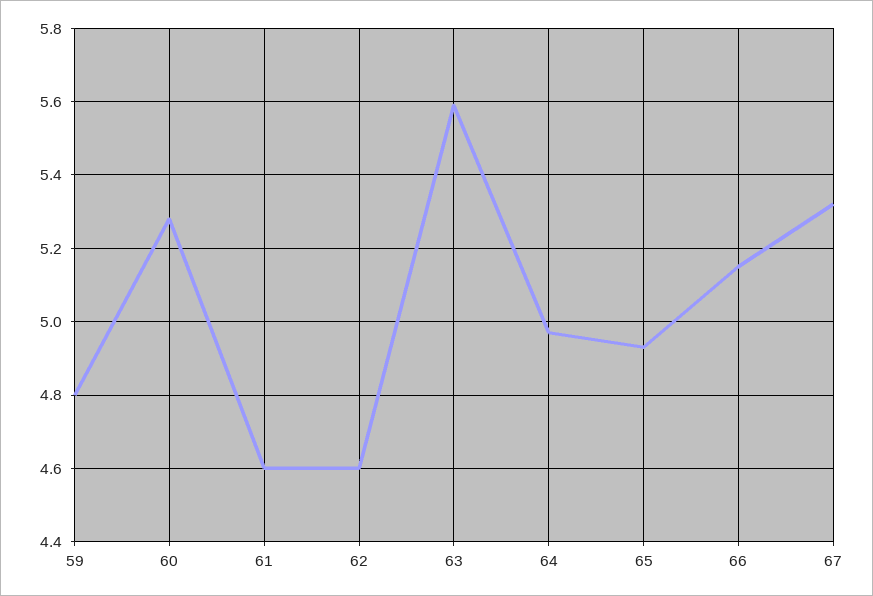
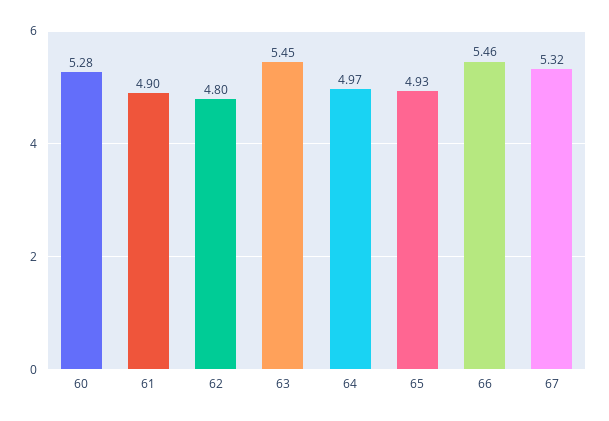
  {
-   "59": 4.8,
    "60": 5.28,
-   "61": 4.6,
+   "61": 4.9,
-   "62": 4.6,
+   "62": 4.8,
-   "63": 5.6,
+   "63": 5.45,
    "64": 4.97,
    "65": 4.93,
-   "66": 5.15,
+   "66": 5.46,
    "67": 5.32
  }

